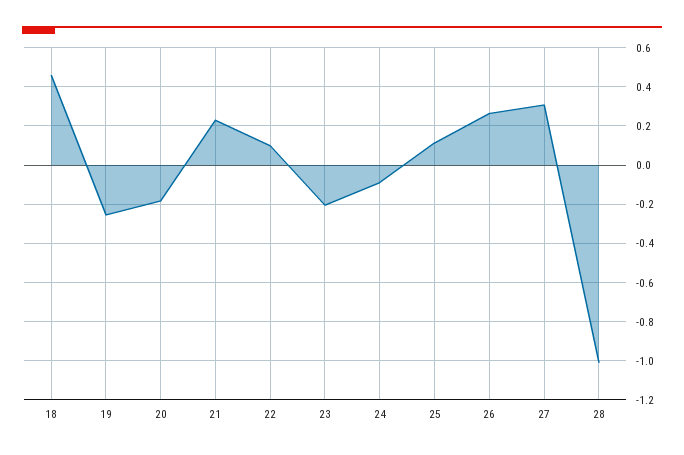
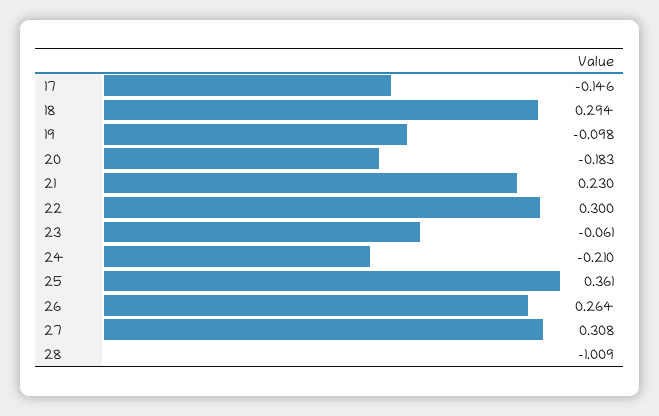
  {
-   "18": 0.45,
+   "18": 0.294,
-   "19": -0.25,
+   "19": -0.098,
    "20": -0.183,
    "21": 0.23,
-   "22": 0.1,
+   "22": 0.3,
-   "23": -0.2,
+   "23": -0.061,
-   "24": -0.1,
+   "24": -0.21,
-   "25": 0.1,
+   "25": 0.361,
    "26": 0.264,
    "27": 0.308,
-   "28": -1.009
+   "28": -1.009,
+   "17": -0.146
  }

